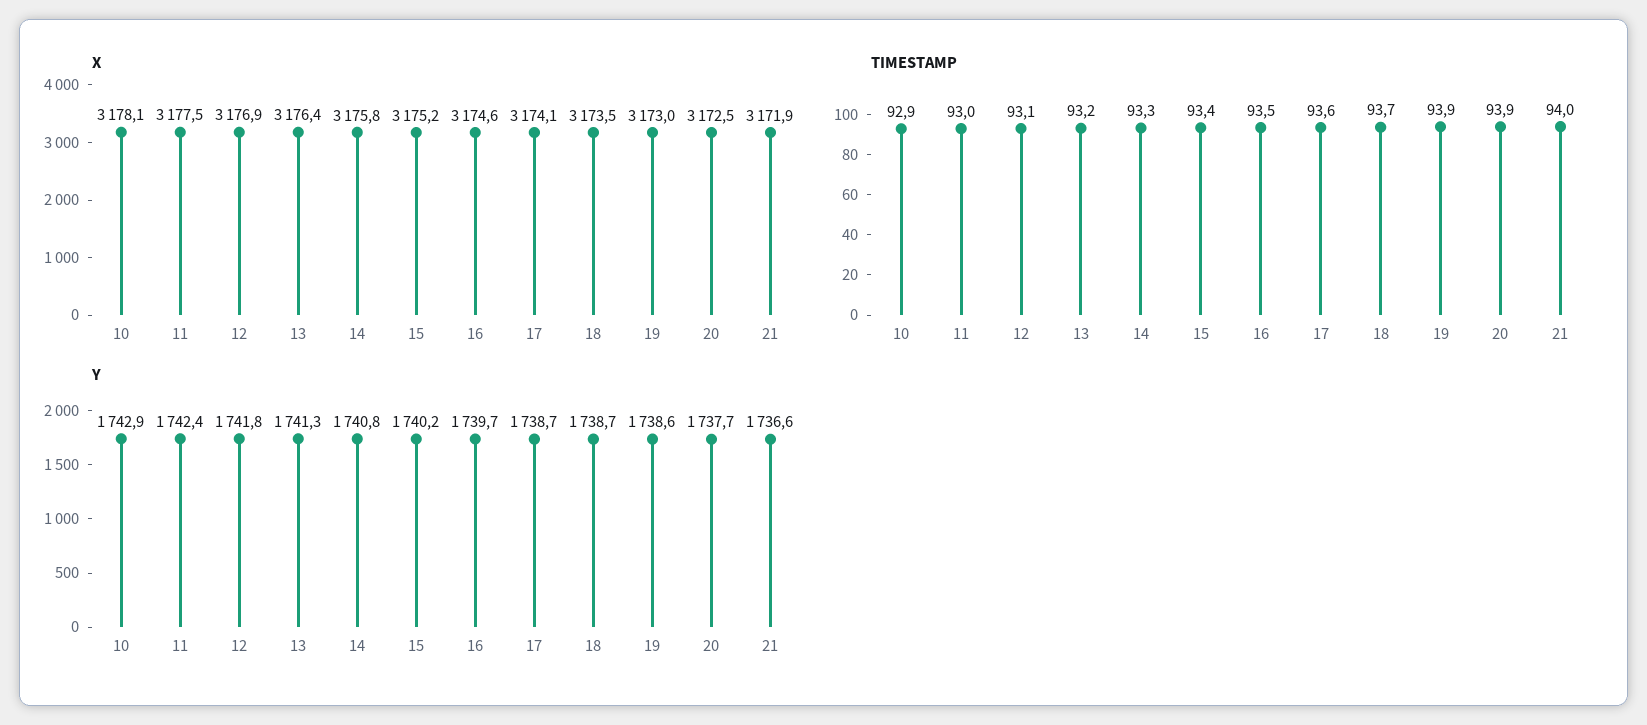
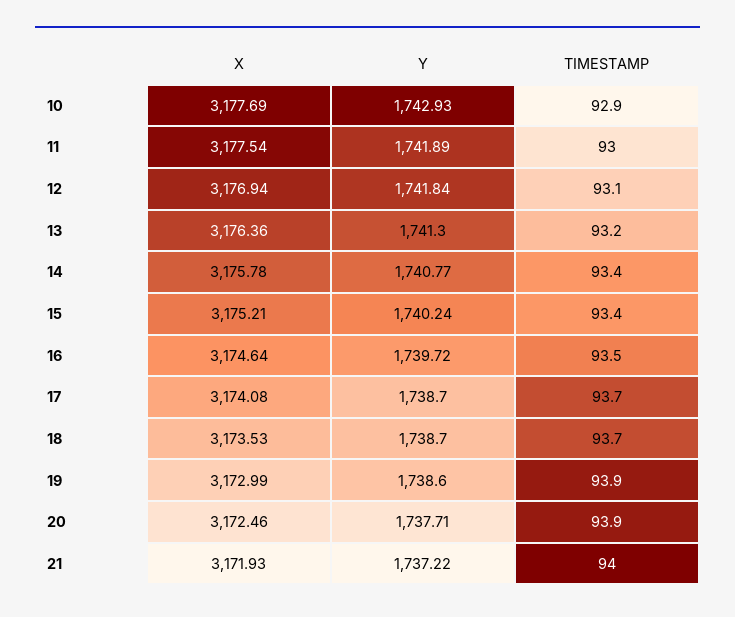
  {
    "X": {
-     "10": 3178.1,
+     "10": 3177.69,
      "11": 3177.54,
      "12": 3176.94,
      "13": 3176.36,
      "14": 3175.78,
      "15": 3175.21,
      "16": 3174.64,
      "17": 3174.08,
      "18": 3173.53,
      "19": 3172.99,
      "20": 3172.46,
      "21": 3171.93
    },
    "TIMESTAMP": {
      "10": 92.9,
      "11": 93,
      "12": 93.1,
      "13": 93.2,
-     "14": 93.3,
+     "14": 93.4,
      "15": 93.4,
      "16": 93.5,
-     "17": 93.6,
+     "17": 93.7,
      "18": 93.7,
      "19": 93.9,
      "20": 93.9,
      "21": 94
    },
    "Y": {
      "10": 1742.93,
-     "11": 1742.4,
+     "11": 1741.89,
      "12": 1741.84,
      "13": 1741.3,
      "14": 1740.77,
      "15": 1740.24,
      "16": 1739.72,
      "17": 1738.7,
      "18": 1738.7,
      "19": 1738.6,
      "20": 1737.71,
-     "21": 1736.6
+     "21": 1737.22
    }
  }

